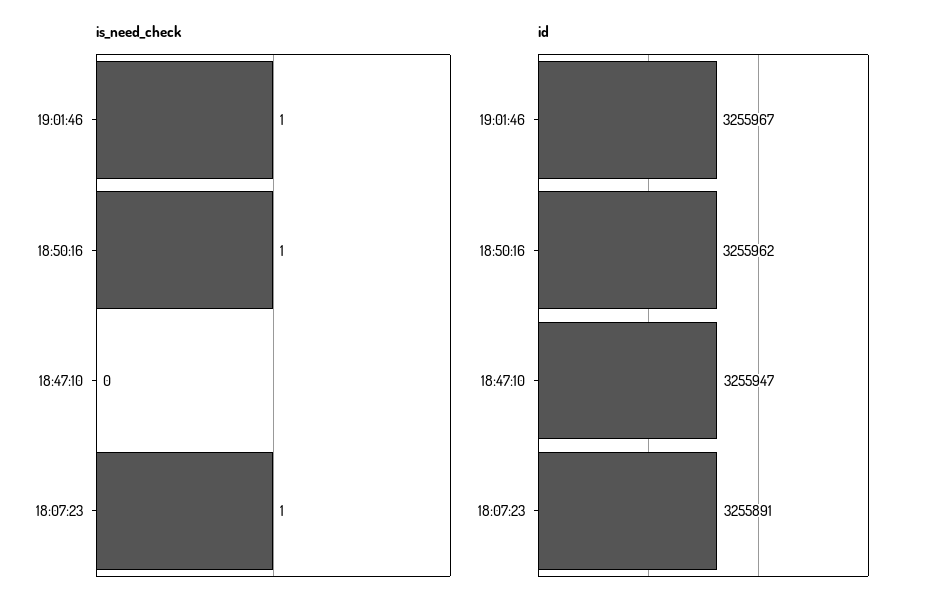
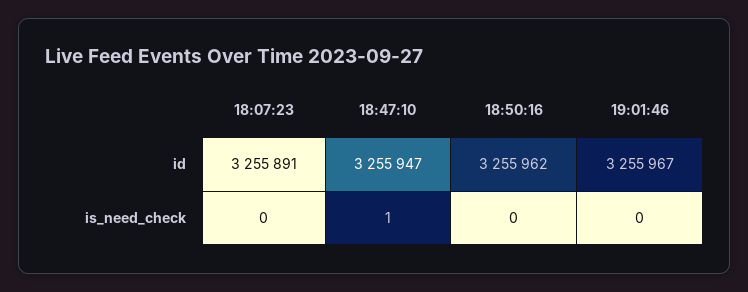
  {
    "is_need_check": {
-     "19:01:46": 1,
+     "19:01:46": 0,
-     "18:50:16": 1,
+     "18:50:16": 0,
-     "18:47:10": 0,
+     "18:47:10": 1,
-     "18:07:23": 1
+     "18:07:23": 0
    },
    "id": {
      "19:01:46": 3255967,
      "18:50:16": 3255962,
      "18:47:10": 3255947,
      "18:07:23": 3255891
    }
  }

